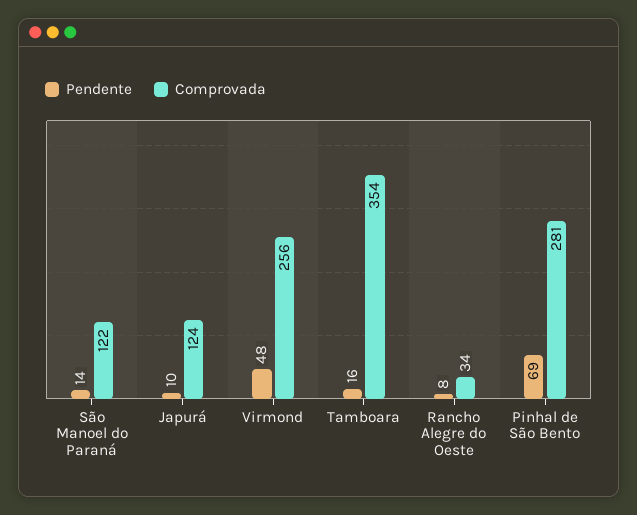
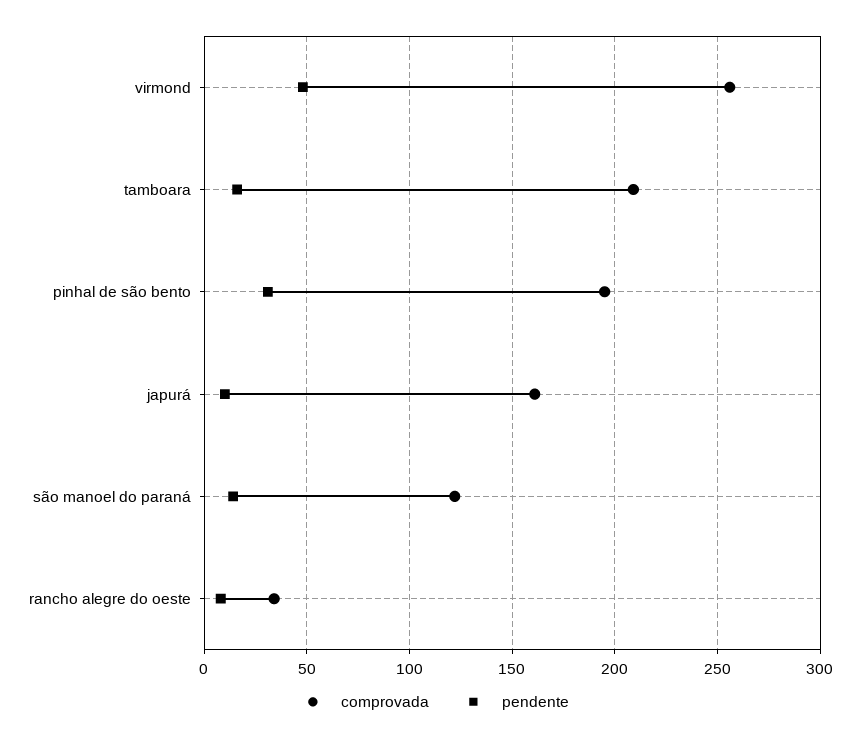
  {
    "Pendente": {
      "São Manoel do Paraná": 14,
      "Japurá": 10,
      "Virmond": 48,
      "Tamboara": 16,
      "Rancho Alegre do Oeste": 8,
-     "Pinhal de São Bento": 69
+     "Pinhal de São Bento": 30
    },
    "Comprovada": {
      "São Manoel do Paraná": 122,
-     "Japurá": 124,
+     "Japurá": 160,
      "Virmond": 256,
-     "Tamboara": 354,
+     "Tamboara": 210,
      "Rancho Alegre do Oeste": 34,
-     "Pinhal de São Bento": 281
+     "Pinhal de São Bento": 195
    }
  }

